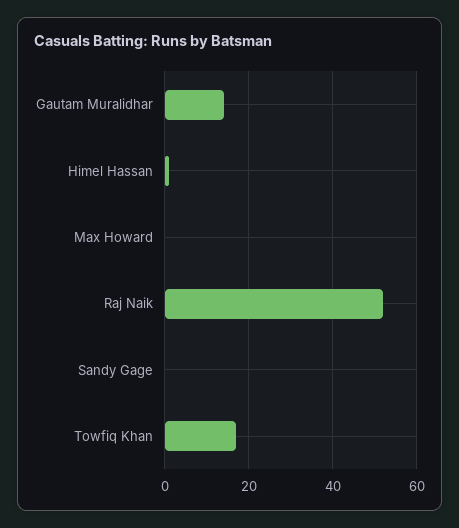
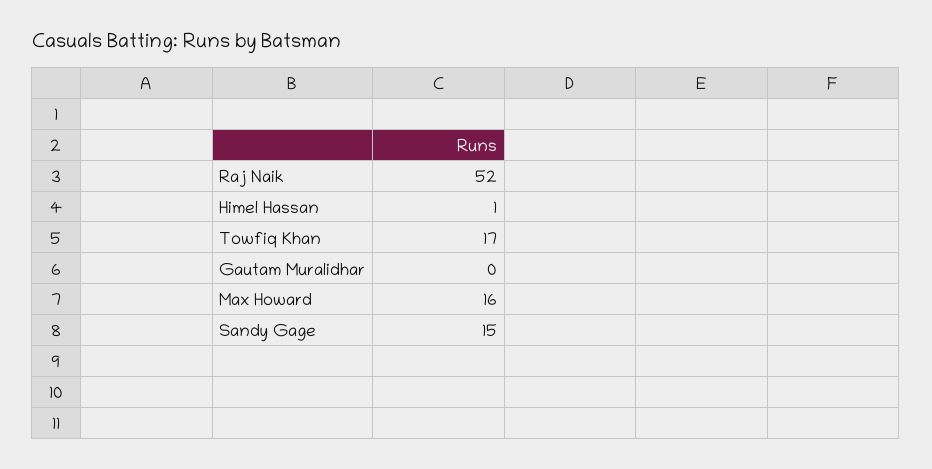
  {
-   "Gautam Muralidhar": 15,
+   "Gautam Muralidhar": 0,
    "Himel Hassan": 1,
-   "Max Howard": 0,
+   "Max Howard": 16,
    "Raj Naik": 52,
-   "Sandy Gage": 0,
+   "Sandy Gage": 15,
    "Towfiq Khan": 17
  }

